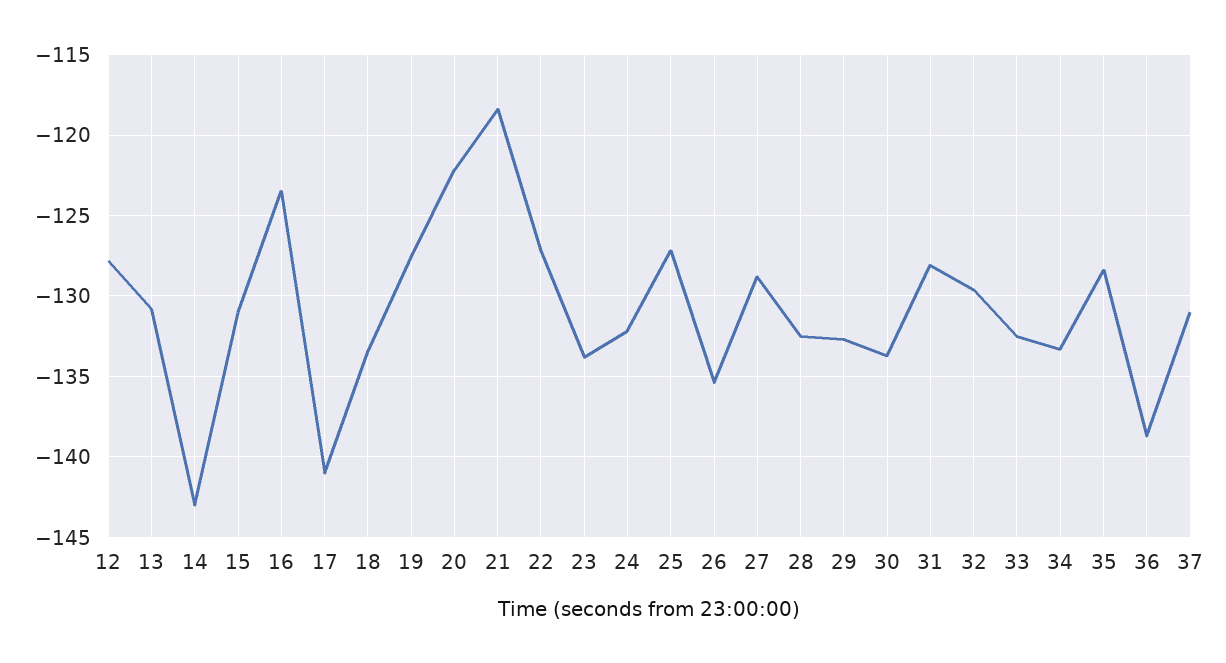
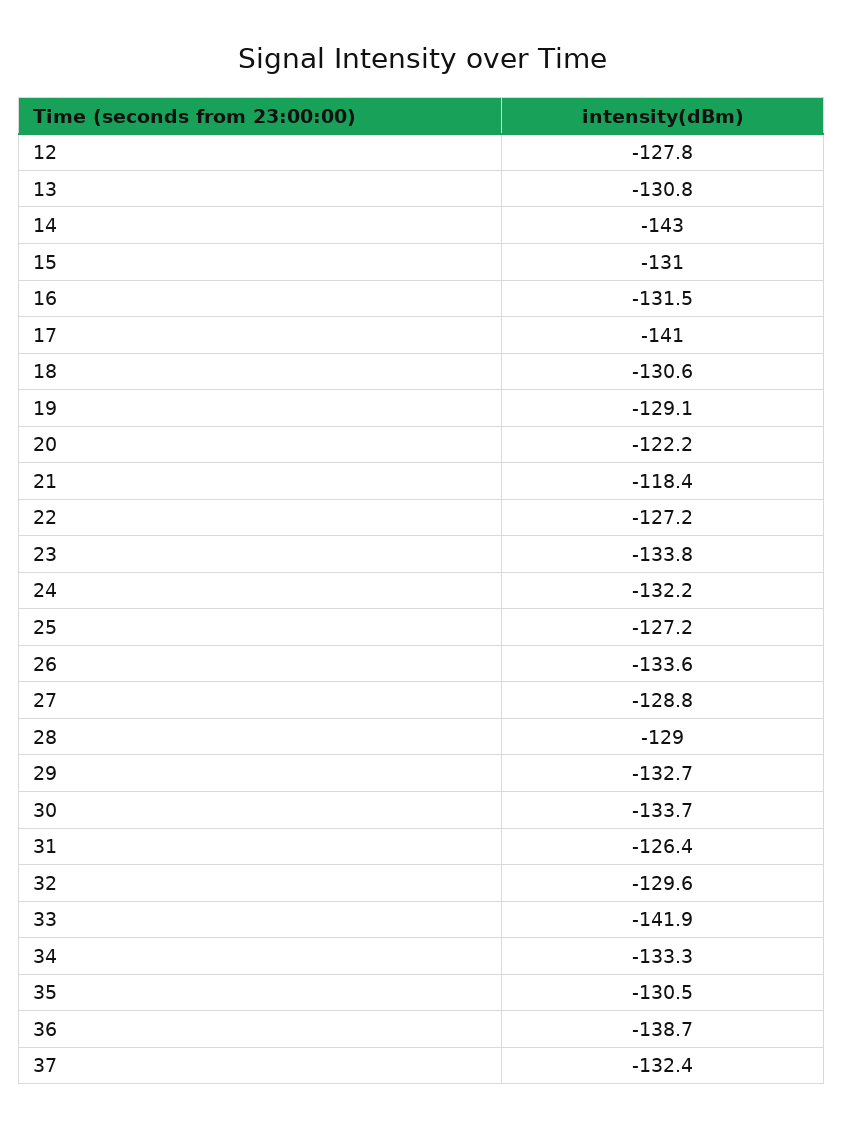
  {
    "12": -127.8,
    "13": -130.8,
    "14": -143,
    "15": -131,
-   "16": -123.5,
+   "16": -131.5,
    "17": -141,
-   "18": -133.5,
+   "18": -130.6,
-   "19": -127.5,
+   "19": -129.1,
    "20": -122.2,
    "21": -118.4,
    "22": -127.2,
    "23": -133.8,
    "24": -132.2,
    "25": -127.2,
-   "26": -135.5,
+   "26": -133.6,
    "27": -128.8,
-   "28": -132.5,
+   "28": -129,
    "29": -132.7,
    "30": -133.7,
-   "31": -128,
+   "31": -126.4,
    "32": -129.6,
-   "33": -132.5,
+   "33": -141.9,
    "34": -133.3,
-   "35": -128.5,
+   "35": -130.5,
    "36": -138.7,
-   "37": -131
+   "37": -132.4
  }

